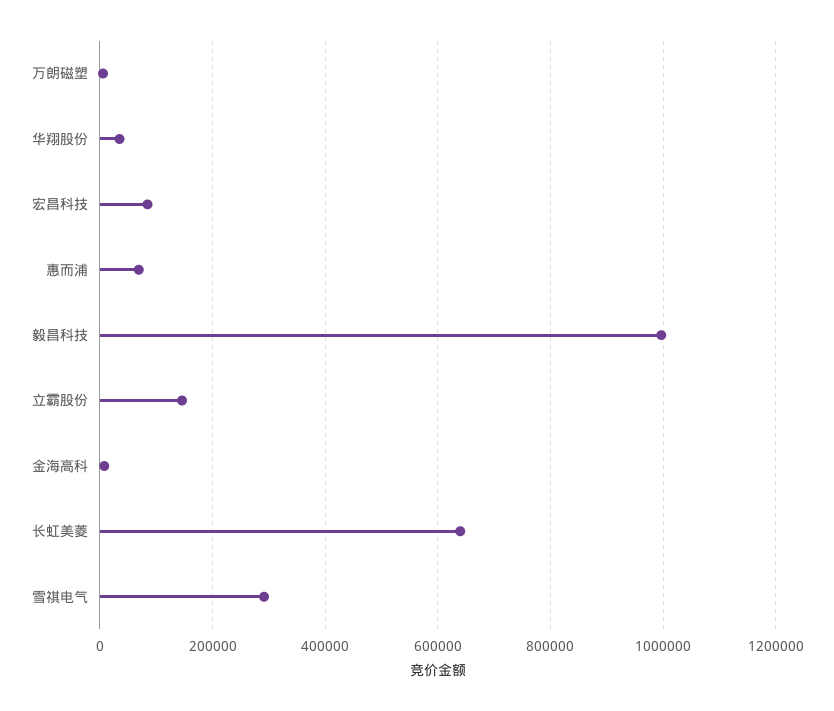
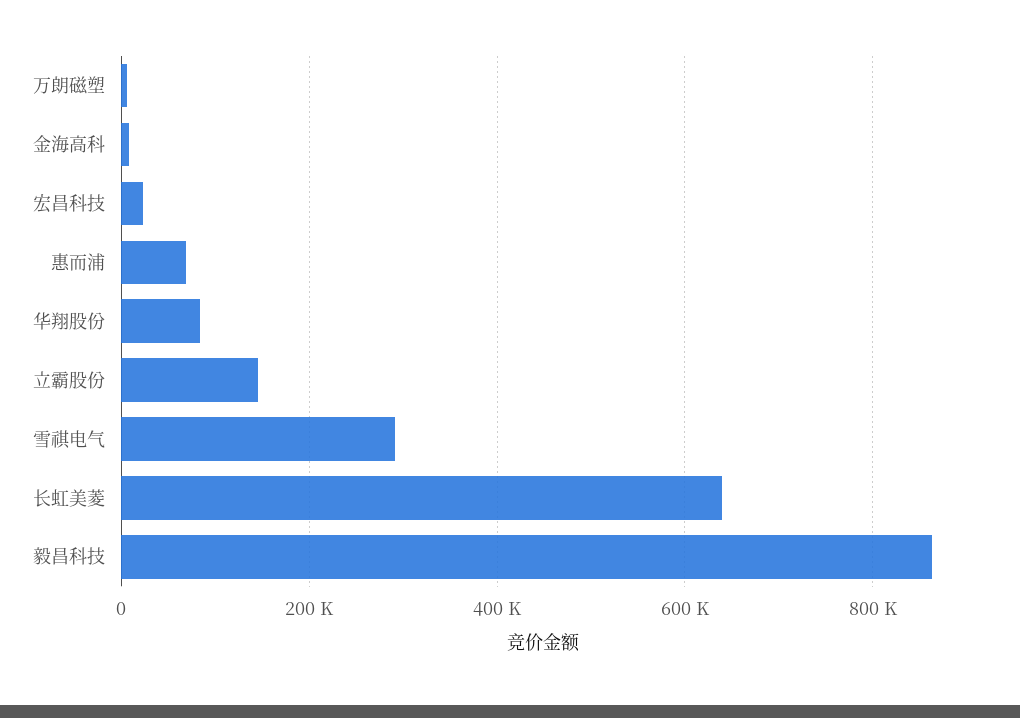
  {
    "万朗磁塑": 0,
-   "华翔股份": 40000,
+   "华翔股份": 80000,
-   "宏昌科技": 80000,
+   "宏昌科技": 20000,
    "惠而浦": 60000,
-   "毅昌科技": 1000000,
+   "毅昌科技": 860000,
    "立霸股份": 140000,
    "金海高科": 0,
    "长虹美菱": 640000,
    "雪祺电气": 300000
  }

